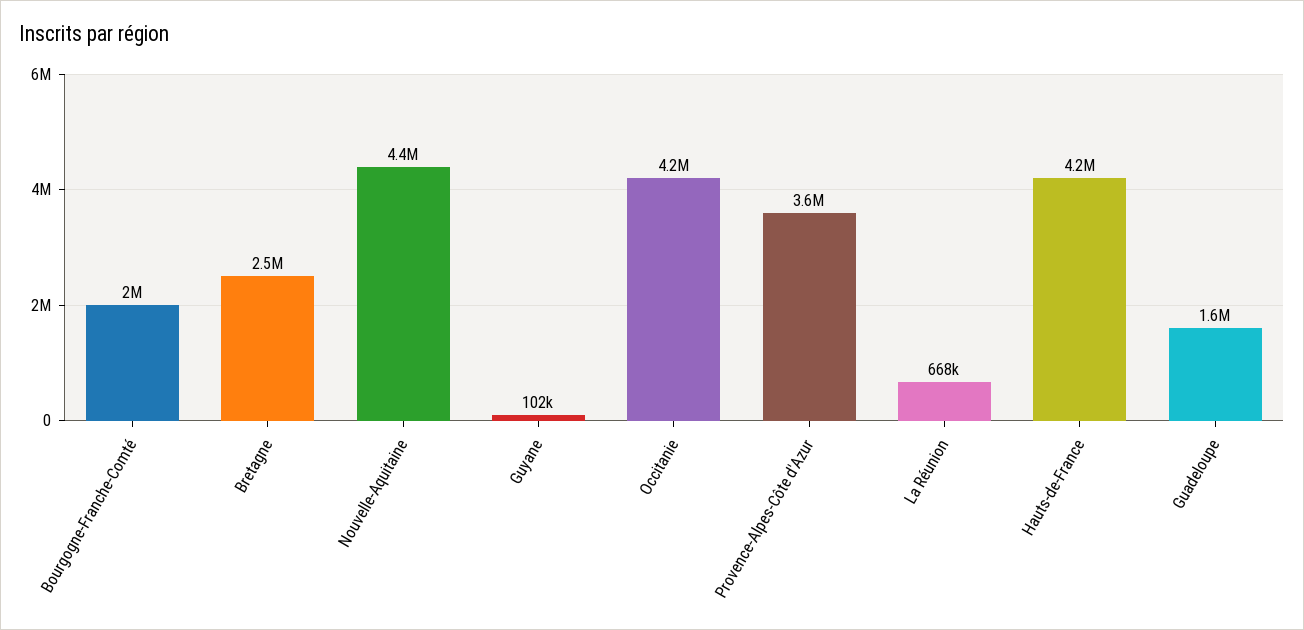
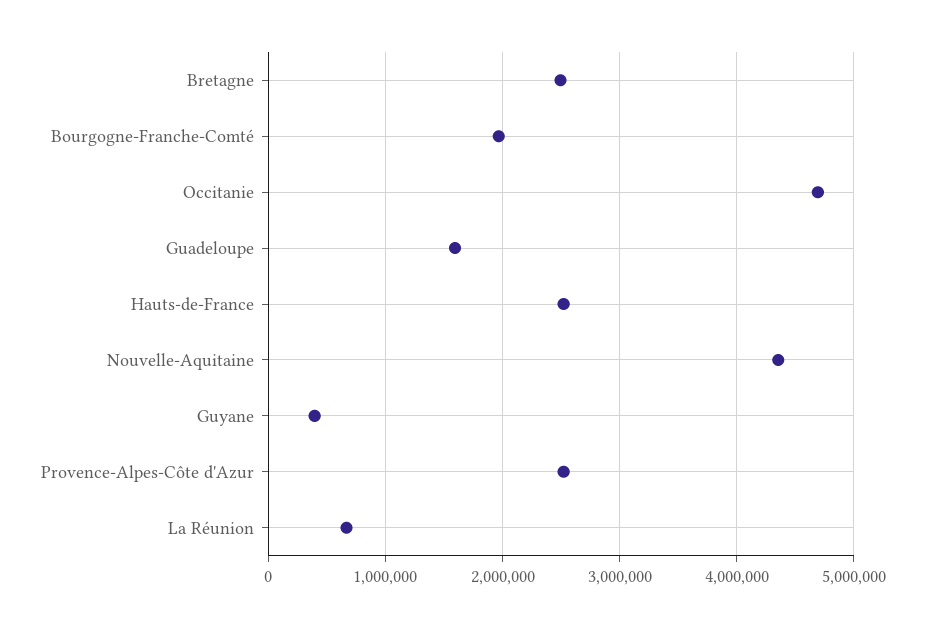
  {
    "Bourgogne-Franche-Comté": 2000000,
    "Bretagne": 2500000,
    "Nouvelle-Aquitaine": 4400000,
-   "Guyane": 102000,
+   "Guyane": 400000,
-   "Occitanie": 4200000,
+   "Occitanie": 4700000,
-   "Provence-Alpes-Côte d'Azur": 3600000,
+   "Provence-Alpes-Côte d'Azur": 2500000,
    "La Réunion": 668000,
-   "Hauts-de-France": 4200000,
+   "Hauts-de-France": 2500000,
    "Guadeloupe": 1600000
  }

